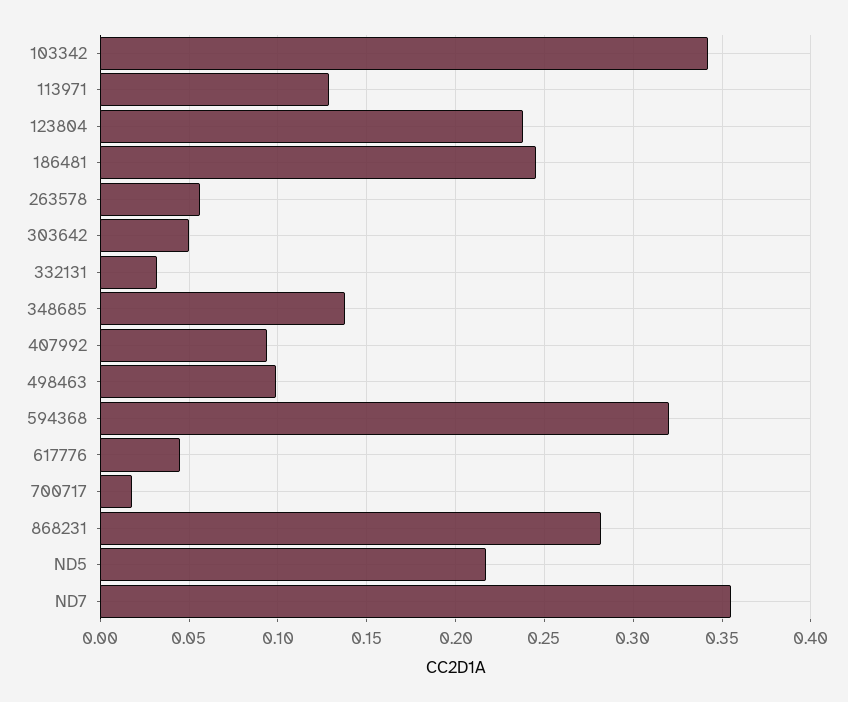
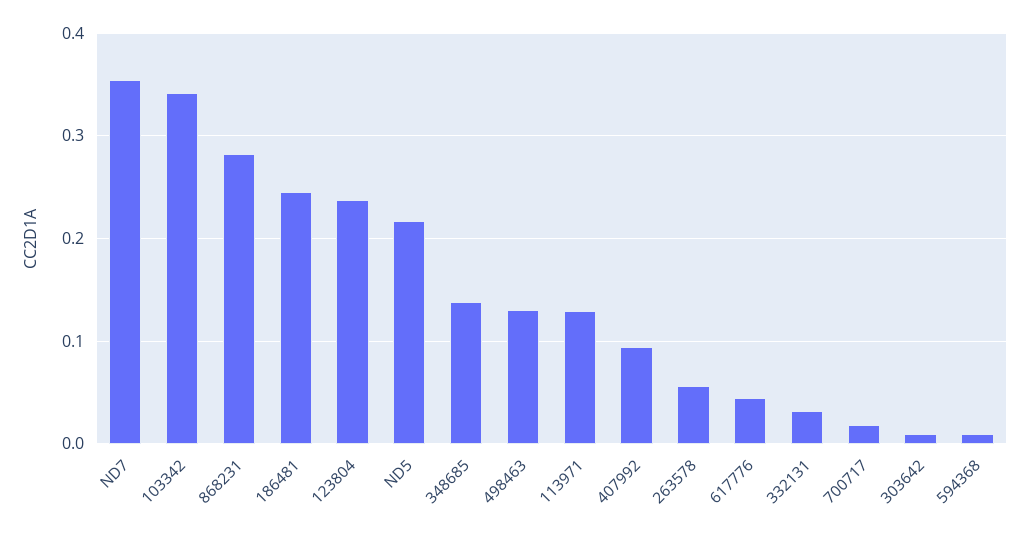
  {
    "103342": 0.34,
    "113971": 0.13,
    "123804": 0.24,
    "186481": 0.245,
    "263578": 0.055,
-   "303642": 0.05,
+   "303642": 0.01,
    "332131": 0.03,
    "348685": 0.14,
    "407992": 0.095,
-   "498463": 0.1,
+   "498463": 0.13,
-   "594368": 0.32,
+   "594368": 0.01,
    "617776": 0.045,
    "700717": 0.02,
    "868231": 0.28,
    "ND5": 0.215,
    "ND7": 0.355
  }

